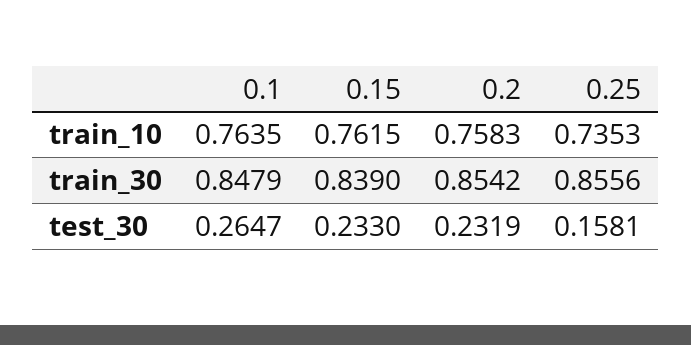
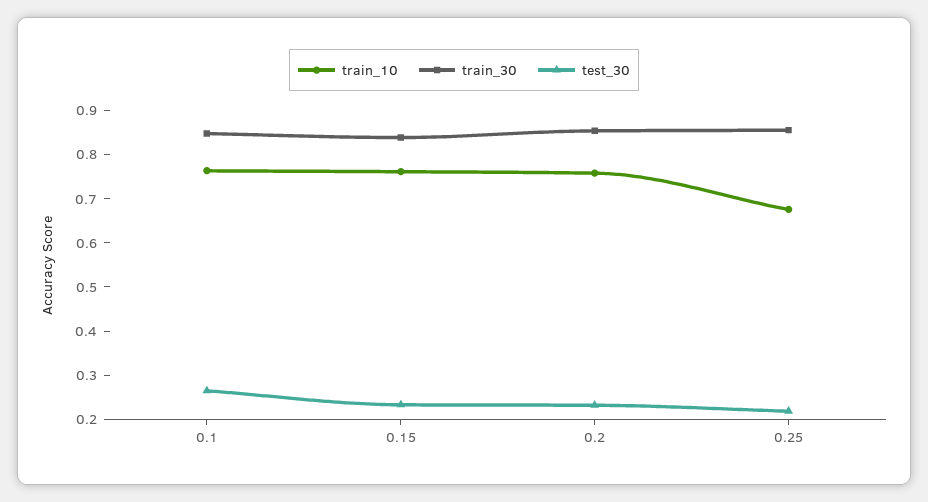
  {
    "train_10": {
      "0.1": 0.7635,
      "0.15": 0.7615,
      "0.2": 0.7583,
-     "0.25": 0.7353
+     "0.25": 0.68
    },
    "train_30": {
      "0.1": 0.8479,
      "0.15": 0.839,
      "0.2": 0.8542,
      "0.25": 0.8556
    },
    "test_30": {
      "0.1": 0.2647,
      "0.15": 0.233,
      "0.2": 0.2319,
-     "0.25": 0.1581
+     "0.25": 0.22
    }
  }

